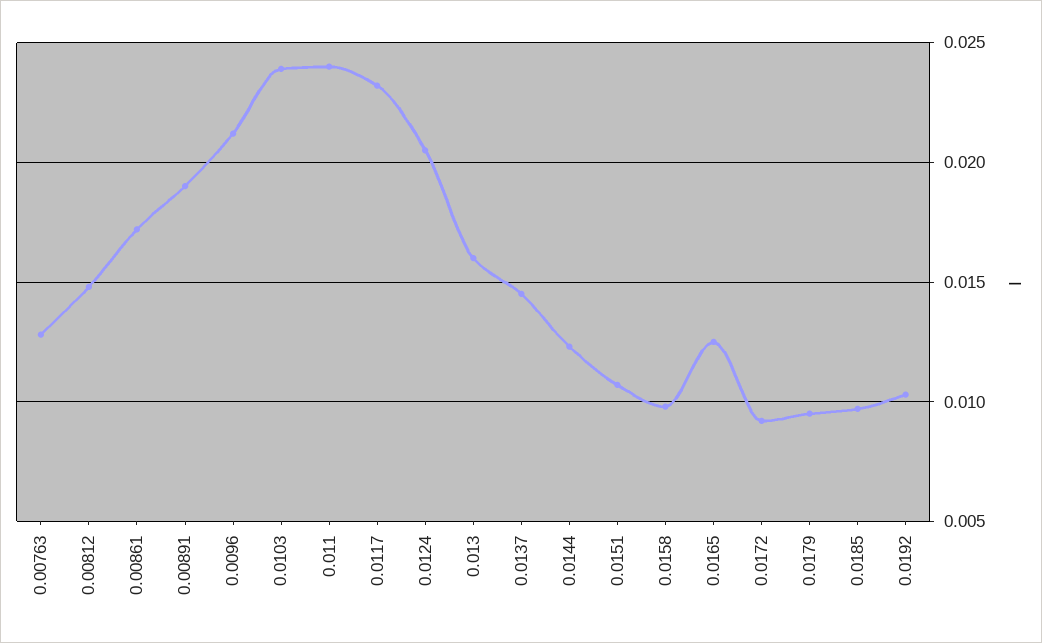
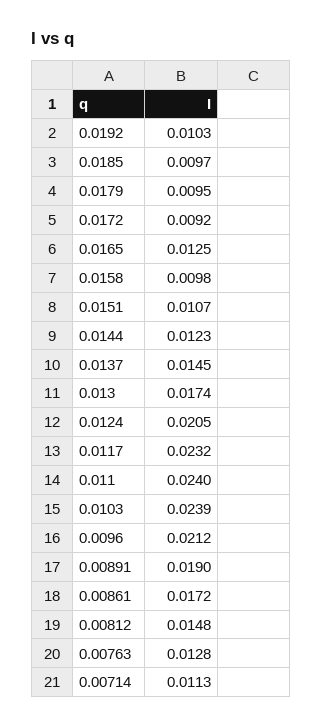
  {
    "0.00763": 0.0128,
    "0.00812": 0.0148,
    "0.00861": 0.0172,
    "0.00891": 0.019,
    "0.0096": 0.0212,
    "0.0103": 0.0239,
    "0.011": 0.024,
    "0.0117": 0.0232,
    "0.0124": 0.0205,
-   "0.013": 0.016,
+   "0.013": 0.0174,
    "0.0137": 0.0145,
    "0.0144": 0.0123,
    "0.0151": 0.0107,
    "0.0158": 0.0098,
    "0.0165": 0.0125,
    "0.0172": 0.0092,
    "0.0179": 0.0095,
    "0.0185": 0.0097,
-   "0.0192": 0.0103
+   "0.0192": 0.0103,
+   "0.00714": 0.0113
  }

